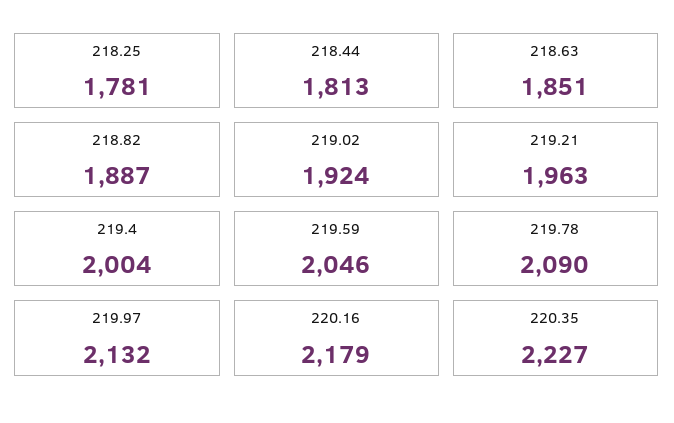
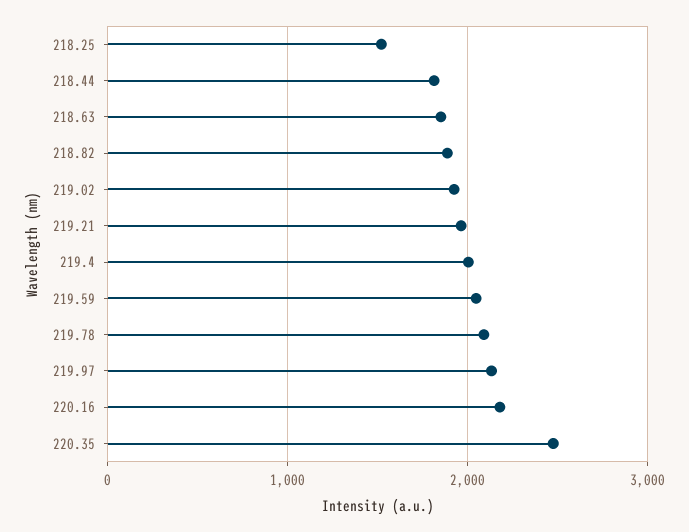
  {
-   "218.25": 1781,
+   "218.25": 1500,
    "218.44": 1813,
    "218.63": 1851,
    "218.82": 1887,
    "219.02": 1924,
    "219.21": 1963,
    "219.4": 2004,
    "219.59": 2046,
    "219.78": 2090,
    "219.97": 2132,
    "220.16": 2179,
-   "220.35": 2227
+   "220.35": 2500
  }

